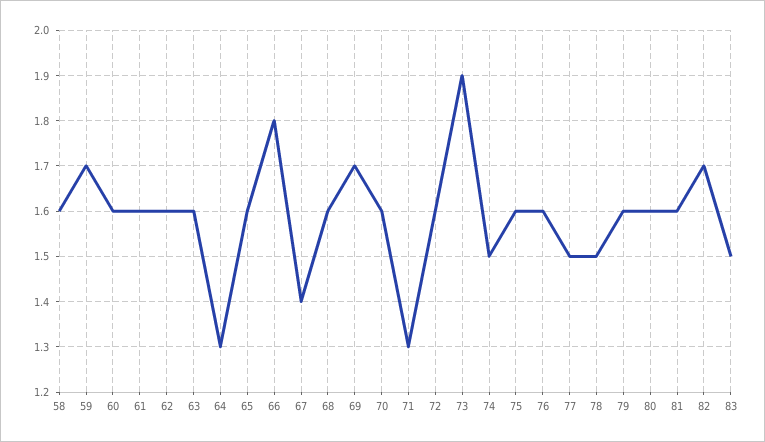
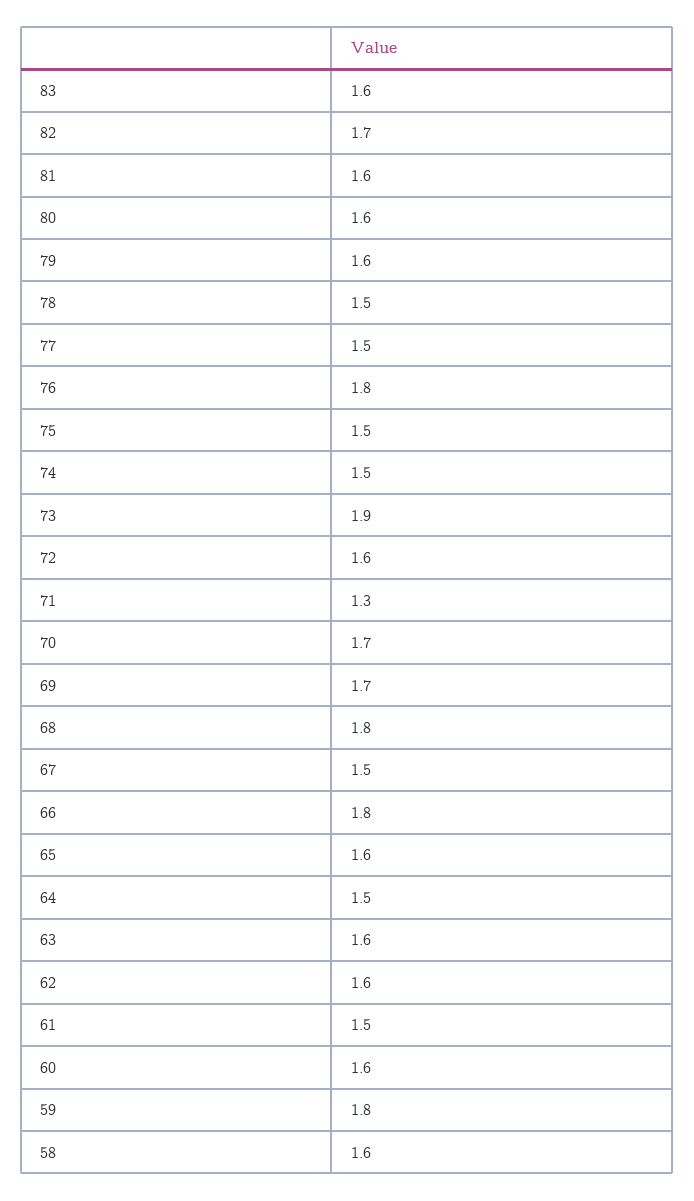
  {
    "58": 1.6,
-   "59": 1.7,
+   "59": 1.8,
    "60": 1.6,
-   "61": 1.6,
+   "61": 1.5,
    "62": 1.6,
    "63": 1.6,
-   "64": 1.3,
+   "64": 1.5,
    "65": 1.6,
    "66": 1.8,
-   "67": 1.4,
+   "67": 1.5,
-   "68": 1.6,
+   "68": 1.8,
    "69": 1.7,
-   "70": 1.6,
+   "70": 1.7,
    "71": 1.3,
    "72": 1.6,
    "73": 1.9,
    "74": 1.5,
-   "75": 1.6,
+   "75": 1.5,
-   "76": 1.6,
+   "76": 1.8,
    "77": 1.5,
    "78": 1.5,
    "79": 1.6,
    "80": 1.6,
    "81": 1.6,
    "82": 1.7,
-   "83": 1.5
+   "83": 1.6
  }

